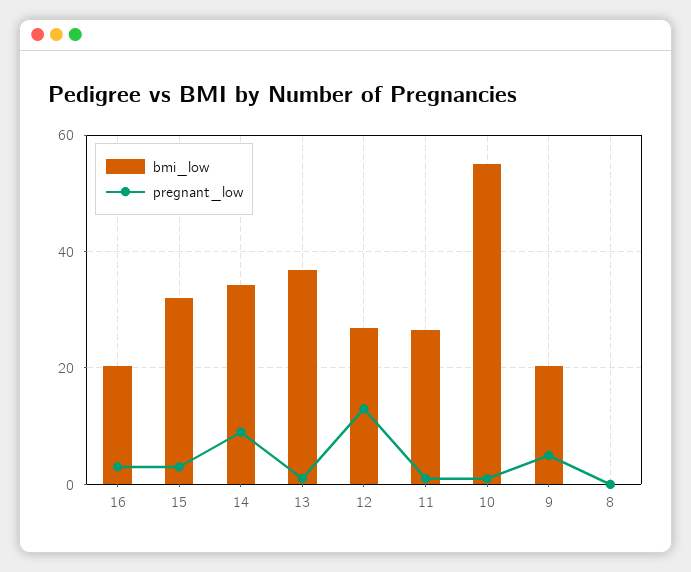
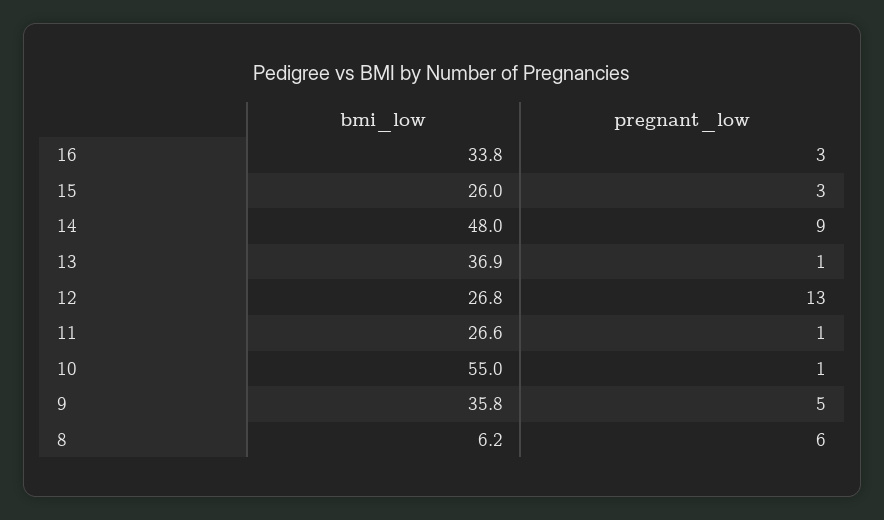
  {
    "bmi_low": {
-     "16": 20,
+     "16": 33.8,
-     "15": 32,
+     "15": 26,
-     "14": 34,
+     "14": 48,
      "13": 36.9,
      "12": 26.8,
      "11": 26.6,
      "10": 55,
-     "9": 20,
+     "9": 35.8,
-     "8": 0
+     "8": 6.2
    },
    "pregnant_low": {
      "16": 3,
      "15": 3,
      "14": 9,
      "13": 1,
      "12": 13,
      "11": 1,
      "10": 1,
      "9": 5,
-     "8": 0
+     "8": 6
    }
  }

